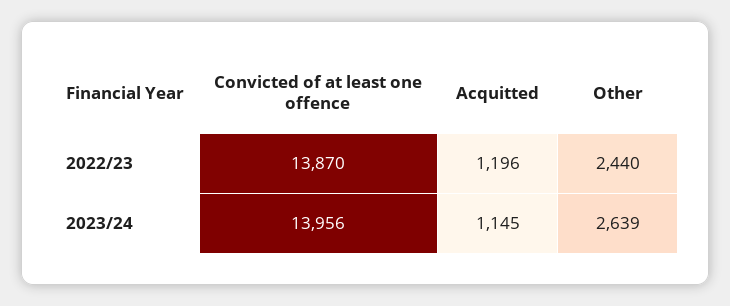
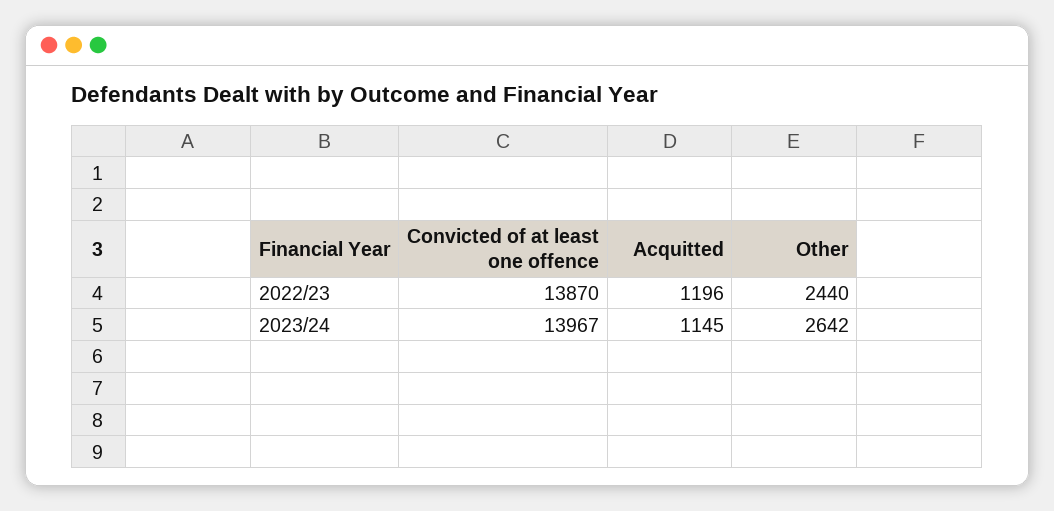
  {
    "Convicted of at least one offence": {
      "2022/23": 13870,
-     "2023/24": 13956
+     "2023/24": 13967
    },
    "Acquitted": {
      "2022/23": 1196,
      "2023/24": 1145
    },
    "Other": {
      "2022/23": 2440,
-     "2023/24": 2639
+     "2023/24": 2642
    }
  }

